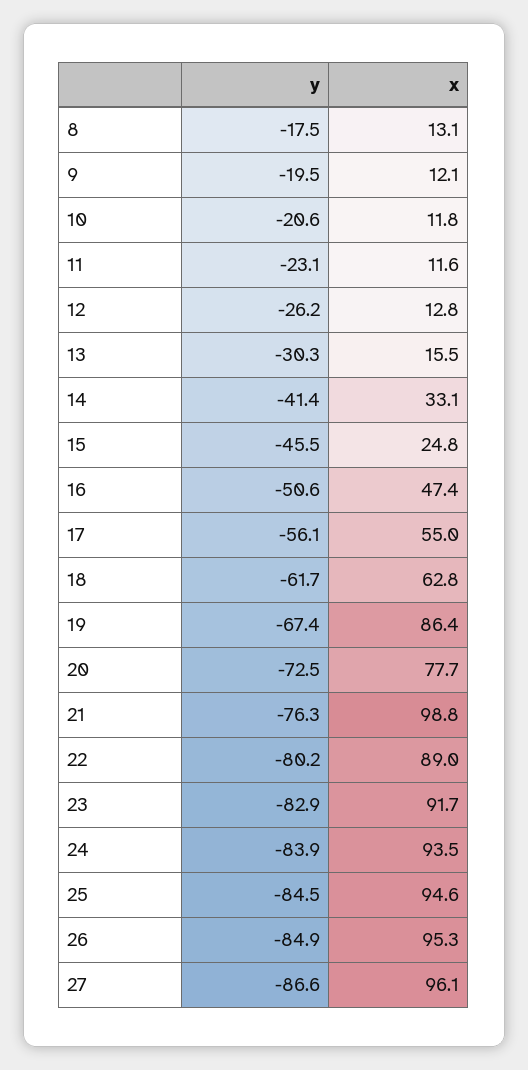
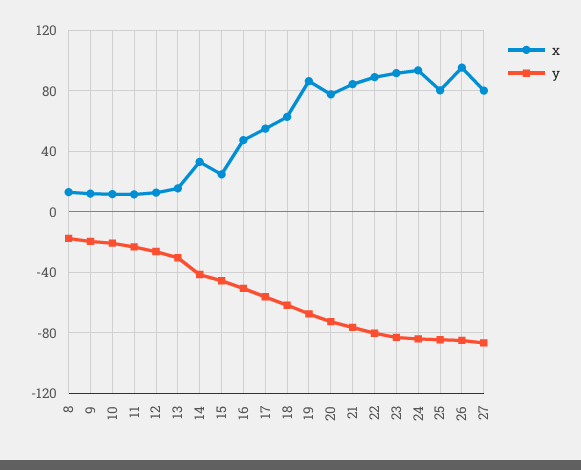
  {
    "y": {
      "8": -17.5,
      "9": -19.5,
      "10": -20.6,
      "11": -23.1,
      "12": -26.2,
      "13": -30.3,
      "14": -41.4,
      "15": -45.5,
      "16": -50.6,
      "17": -56.1,
      "18": -61.7,
      "19": -67.4,
      "20": -72.5,
      "21": -76.3,
      "22": -80.2,
      "23": -82.9,
      "24": -83.9,
      "25": -84.5,
      "26": -84.9,
      "27": -86.6
    },
    "x": {
      "8": 13.1,
      "9": 12.1,
      "10": 11.8,
      "11": 11.6,
      "12": 12.8,
      "13": 15.5,
      "14": 33.1,
      "15": 24.8,
      "16": 47.4,
      "17": 55,
      "18": 62.8,
      "19": 86.4,
      "20": 77.7,
-     "21": 98.8,
+     "21": 85,
      "22": 89,
      "23": 91.7,
      "24": 93.5,
-     "25": 94.6,
+     "25": 80,
      "26": 95.3,
-     "27": 96.1
+     "27": 80
    }
  }

